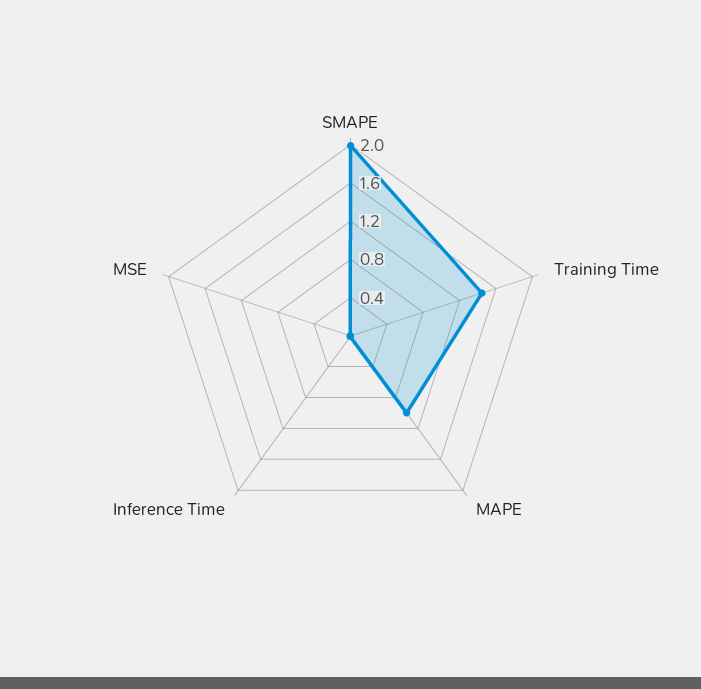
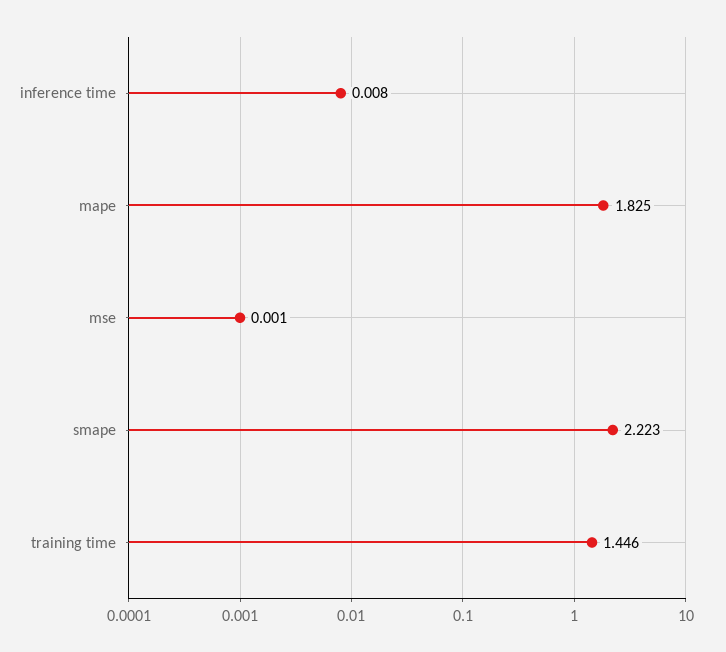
  {
-   "SMAPE": 2,
+   "SMAPE": 2.223,
    "Training Time": 1.446,
-   "MAPE": 1,
+   "MAPE": 1.825,
    "Inference Time": 0.008,
    "MSE": 0.001
  }

